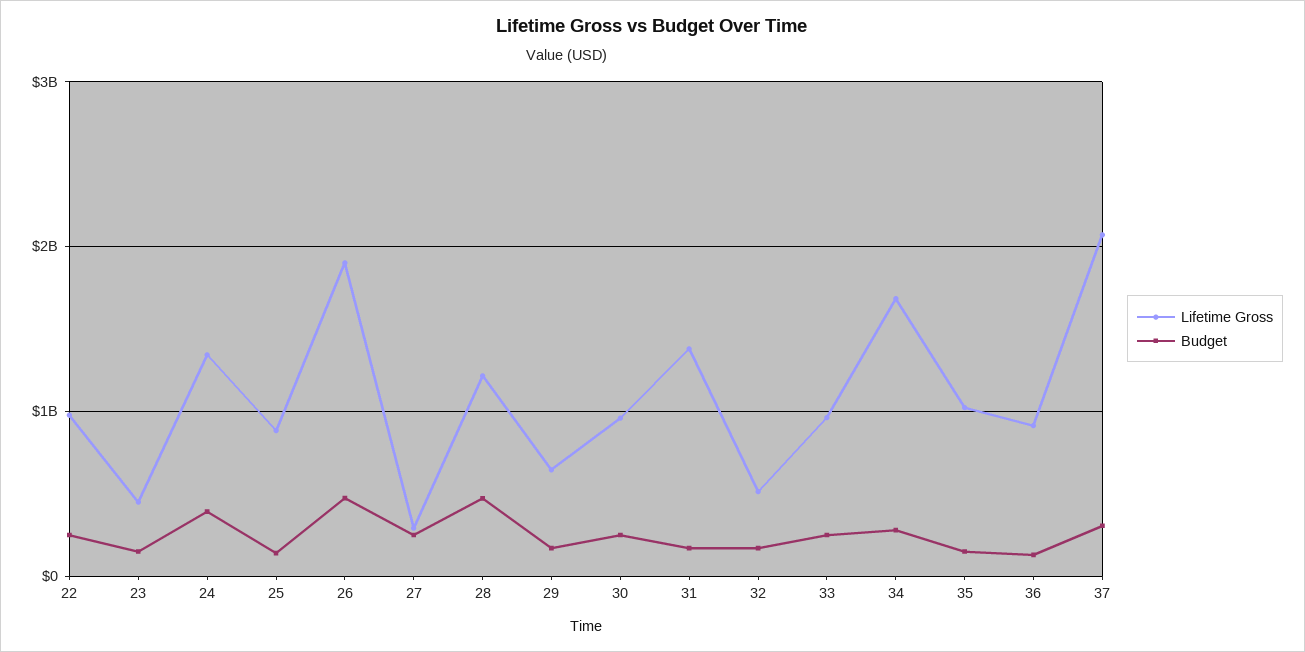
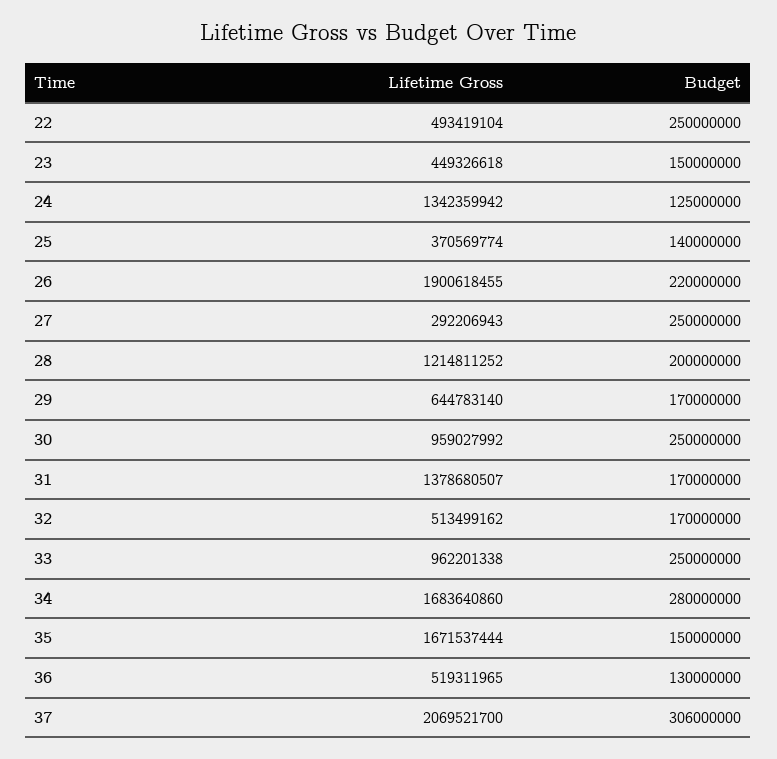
  {
    "Lifetime Gross": {
-     "22": 1000000000,
+     "22": 493419104,
      "23": 449326618,
      "24": 1342359942,
-     "25": 900000000,
+     "25": 370569774,
      "26": 1900618455,
      "27": 292206943,
      "28": 1214811252,
      "29": 644783140,
      "30": 959027992,
      "31": 1378680507,
      "32": 513499162,
      "33": 962201338,
      "34": 1683640860,
-     "35": 1000000000,
+     "35": 1671537444,
-     "36": 900000000,
+     "36": 519311965,
      "37": 2069521700
    },
    "Budget": {
      "22": 250000000,
      "23": 150000000,
-     "24": 400000000,
+     "24": 125000000,
      "25": 140000000,
-     "26": 500000000,
+     "26": 220000000,
      "27": 250000000,
-     "28": 500000000,
+     "28": 200000000,
      "29": 170000000,
      "30": 250000000,
      "31": 170000000,
      "32": 170000000,
      "33": 250000000,
      "34": 280000000,
      "35": 150000000,
      "36": 130000000,
      "37": 306000000
    }
  }

